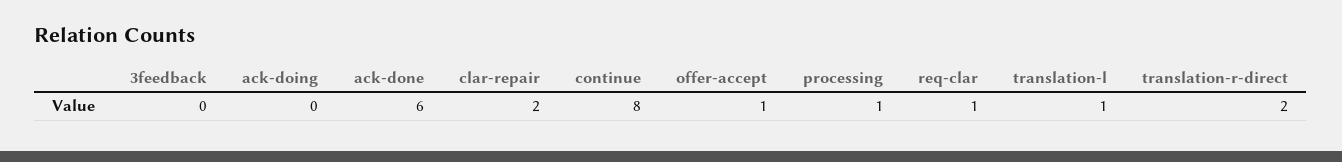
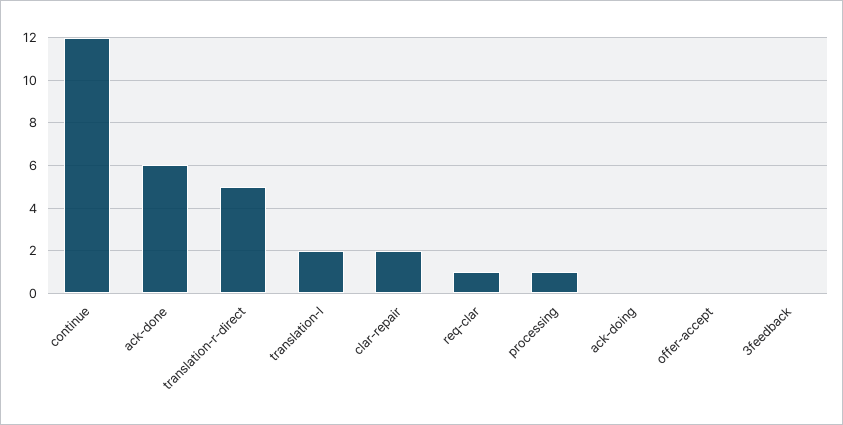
  {
    "3feedback": 0,
    "ack-doing": 0,
    "ack-done": 6,
    "clar-repair": 2,
-   "continue": 8,
+   "continue": 12,
-   "offer-accept": 1,
+   "offer-accept": 0,
    "processing": 1,
    "req-clar": 1,
-   "translation-l": 1,
+   "translation-l": 2,
-   "translation-r-direct": 2
+   "translation-r-direct": 5
  }

